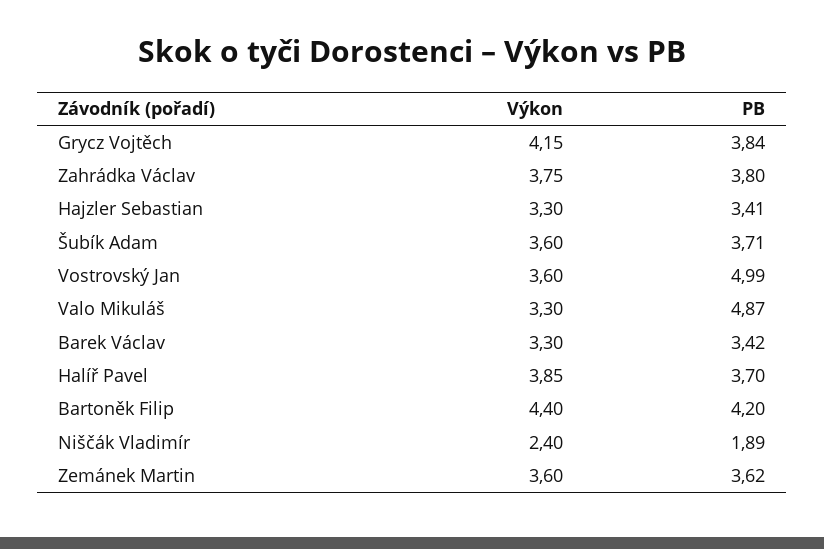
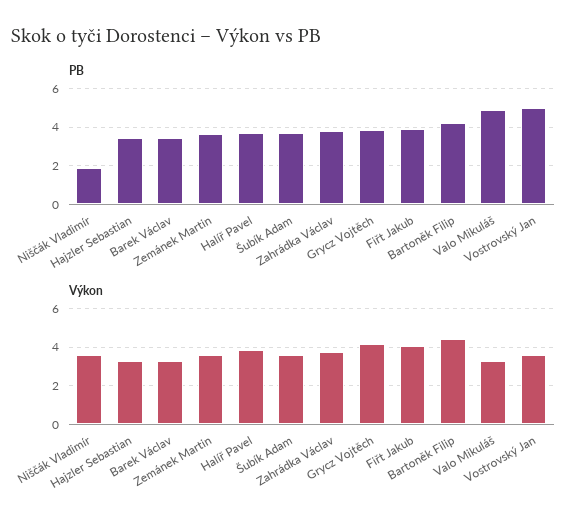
  {
    "Výkon": {
      "Grycz Vojtěch": 4.15,
      "Zahrádka Václav": 3.75,
      "Hajzler Sebastian": 3.3,
      "Šubík Adam": 3.6,
      "Vostrovský Jan": 3.6,
      "Valo Mikuláš": 3.3,
      "Barek Václav": 3.3,
      "Halíř Pavel": 3.85,
      "Bartoněk Filip": 4.4,
-     "Niščák Vladimír": 2.4,
+     "Niščák Vladimír": 3.5,
-     "Zemánek Martin": 3.6
+     "Zemánek Martin": 3.6,
+     "Fiřt Jakub": 4
    },
    "PB": {
      "Grycz Vojtěch": 3.84,
      "Zahrádka Václav": 3.8,
      "Hajzler Sebastian": 3.41,
      "Šubík Adam": 3.71,
      "Vostrovský Jan": 4.99,
      "Valo Mikuláš": 4.87,
      "Barek Václav": 3.42,
      "Halíř Pavel": 3.7,
      "Bartoněk Filip": 4.2,
      "Niščák Vladimír": 1.89,
-     "Zemánek Martin": 3.62
+     "Zemánek Martin": 3.62,
+     "Fiřt Jakub": 4
    }
  }

